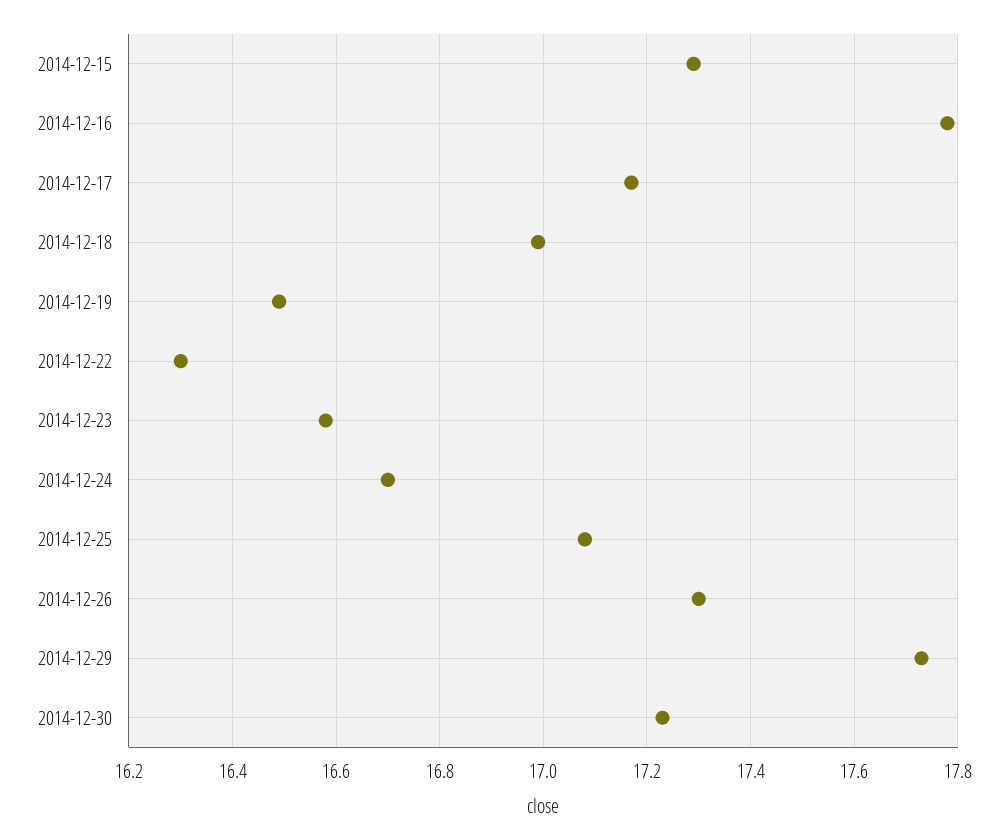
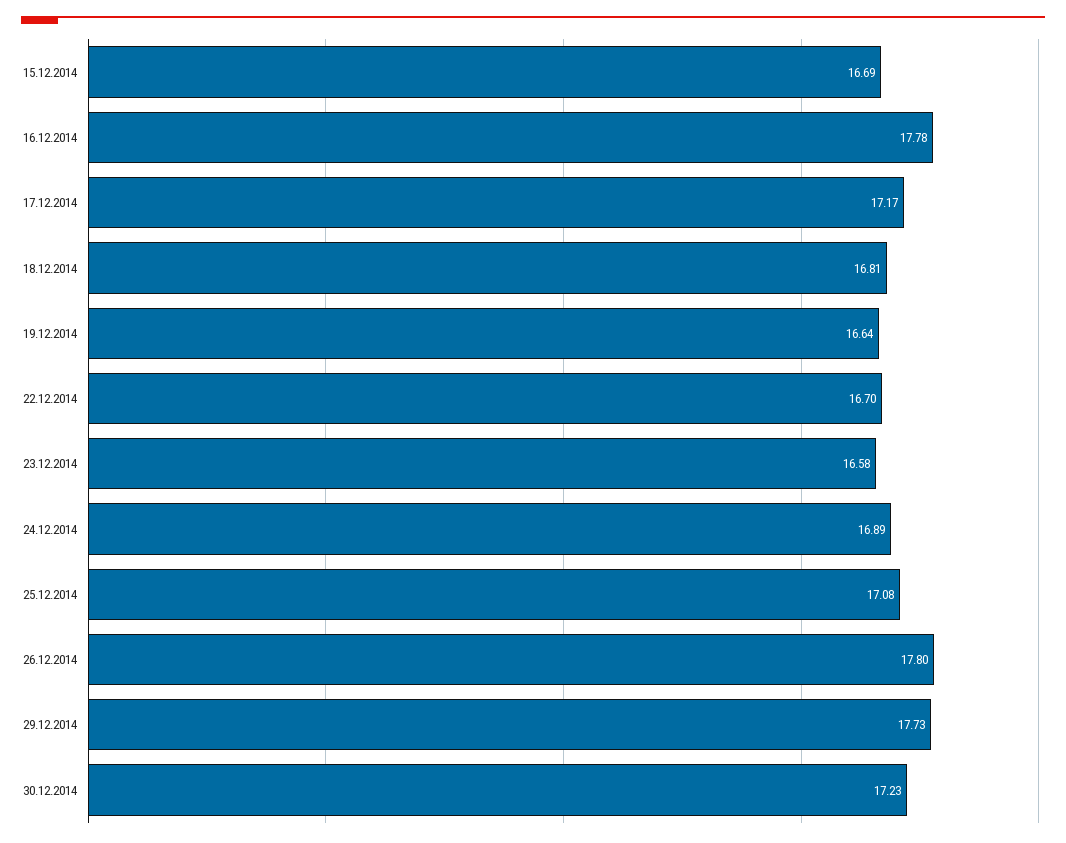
  {
-   "2014-12-15": 17.3,
+   "2014-12-15": 16.69,
    "2014-12-16": 17.78,
    "2014-12-17": 17.17,
-   "2014-12-18": 17,
+   "2014-12-18": 16.81,
-   "2014-12-19": 16.5,
+   "2014-12-19": 16.64,
-   "2014-12-22": 16.3,
+   "2014-12-22": 16.7,
    "2014-12-23": 16.58,
-   "2014-12-24": 16.7,
+   "2014-12-24": 16.89,
    "2014-12-25": 17.08,
-   "2014-12-26": 17.3,
+   "2014-12-26": 17.8,
    "2014-12-29": 17.73,
    "2014-12-30": 17.23
  }

